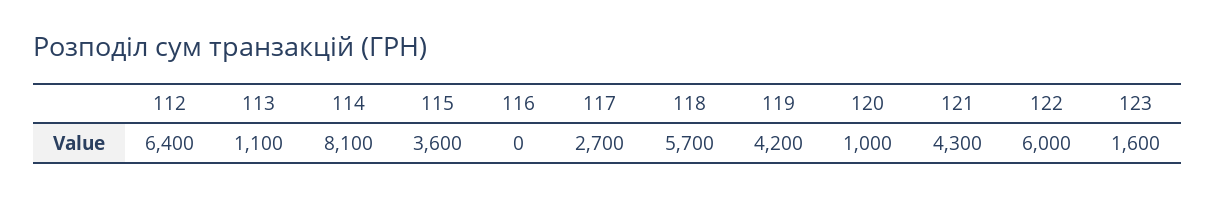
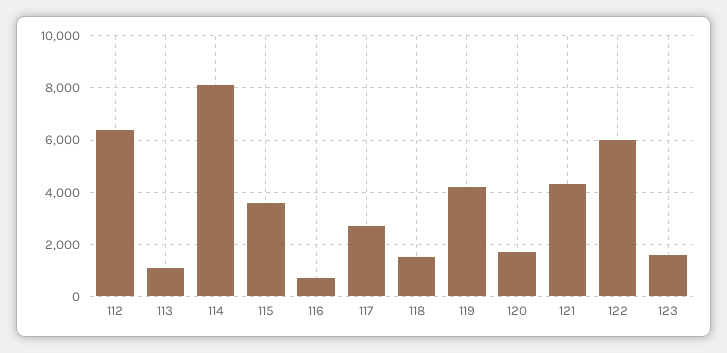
  {
    "112": 6400,
    "113": 1100,
    "114": 8100,
    "115": 3600,
-   "116": 0,
+   "116": 750,
    "117": 2700,
-   "118": 5700,
+   "118": 1500,
    "119": 4200,
-   "120": 1000,
+   "120": 1750,
    "121": 4300,
    "122": 6000,
    "123": 1600
  }

